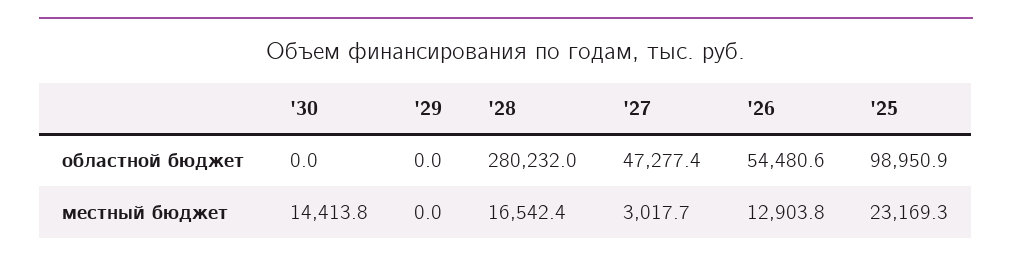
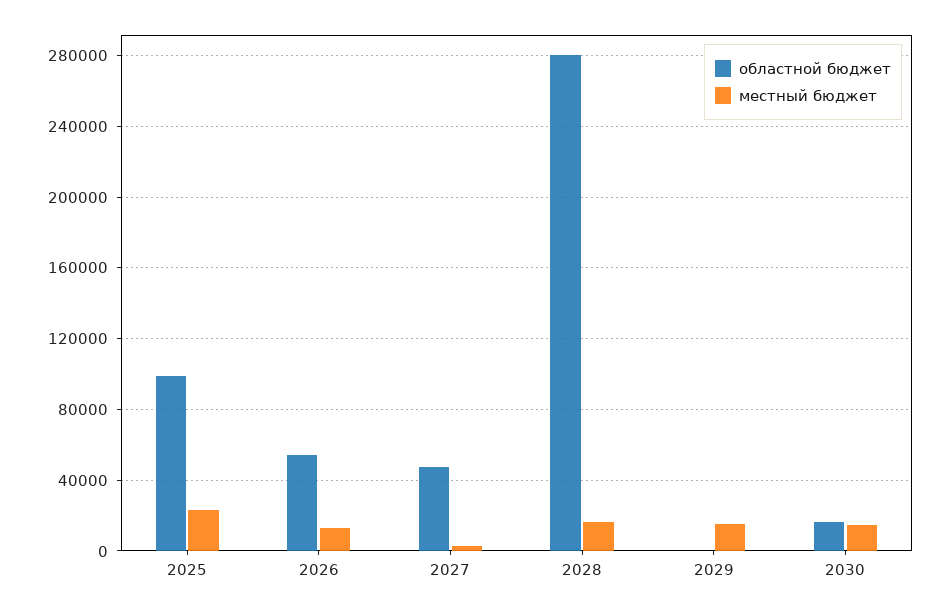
  {
    "областной бюджет": {
-     "'30": 0,
+     "'30": 15000,
      "'29": 0,
      "'28": 280232,
      "'27": 47277.4,
      "'26": 54480.6,
      "'25": 98950.9
    },
    "местный бюджет": {
      "'30": 14413.8,
-     "'29": 0,
+     "'29": 15000,
      "'28": 16542.4,
      "'27": 3017.7,
      "'26": 12903.8,
      "'25": 23169.3
    }
  }

